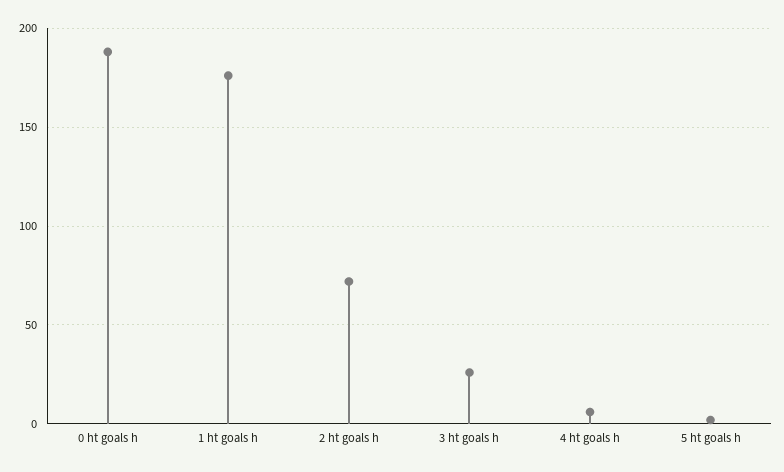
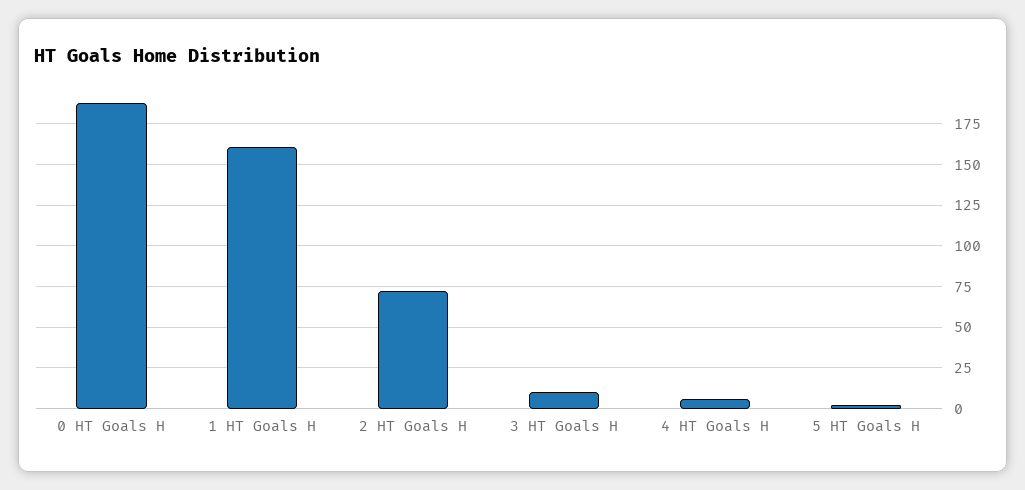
  {
    "0 ht goals h": 190,
-   "1 ht goals h": 175,
+   "1 ht goals h": 160,
    "2 ht goals h": 70,
-   "3 ht goals h": 25,
+   "3 ht goals h": 10,
    "4 ht goals h": 5,
    "5 ht goals h": 0
  }

